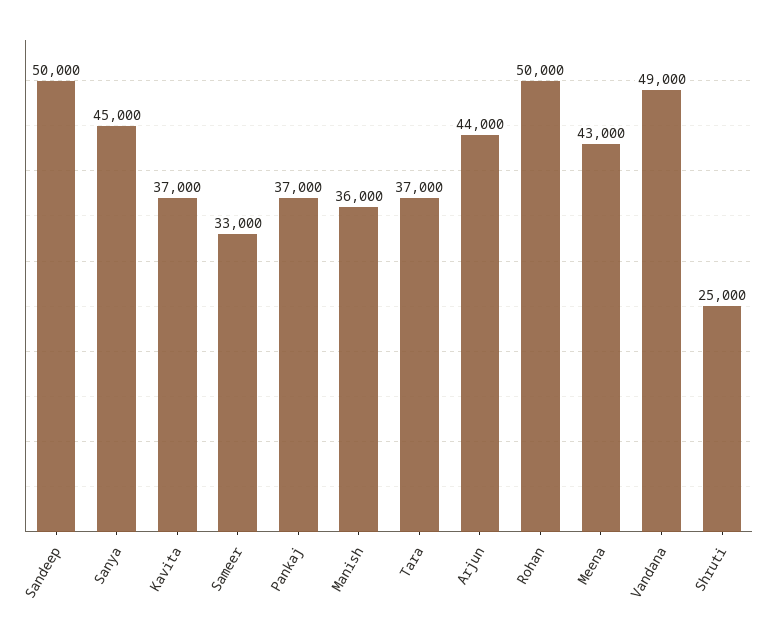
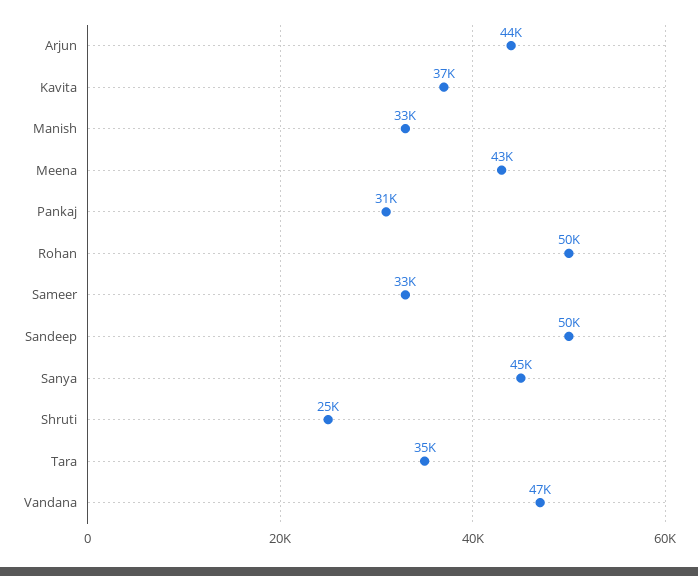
  {
    "Sandeep": 50000,
    "Sanya": 45000,
    "Kavita": 37000,
    "Sameer": 33000,
-   "Pankaj": 37000,
+   "Pankaj": 31000,
-   "Manish": 36000,
+   "Manish": 33000,
-   "Tara": 37000,
+   "Tara": 35000,
    "Arjun": 44000,
    "Rohan": 50000,
    "Meena": 43000,
-   "Vandana": 49000,
+   "Vandana": 47000,
    "Shruti": 25000
  }

